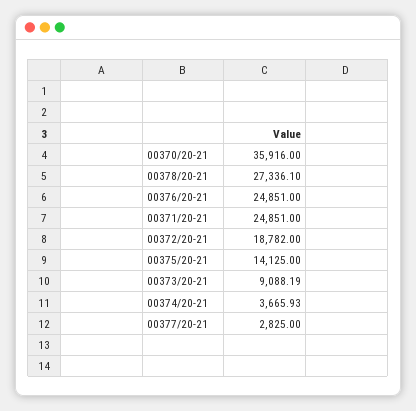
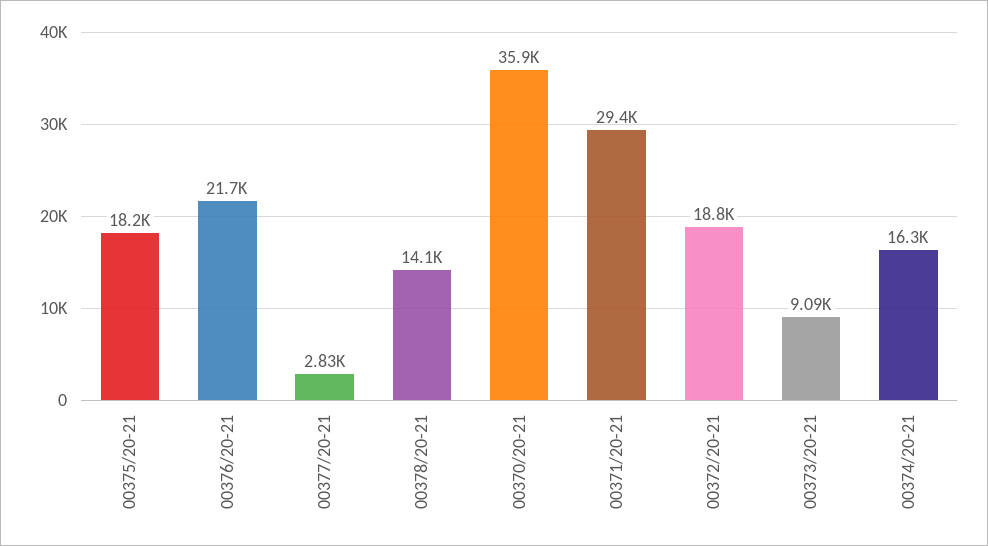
  {
    "00370/20-21": 35916,
-   "00378/20-21": 27336.1,
+   "00378/20-21": 14100,
-   "00376/20-21": 24851,
+   "00376/20-21": 21700,
-   "00371/20-21": 24851,
+   "00371/20-21": 29400,
    "00372/20-21": 18782,
-   "00375/20-21": 14125,
+   "00375/20-21": 18200,
    "00373/20-21": 9088.19,
-   "00374/20-21": 3665.93,
+   "00374/20-21": 16300,
    "00377/20-21": 2825
  }

